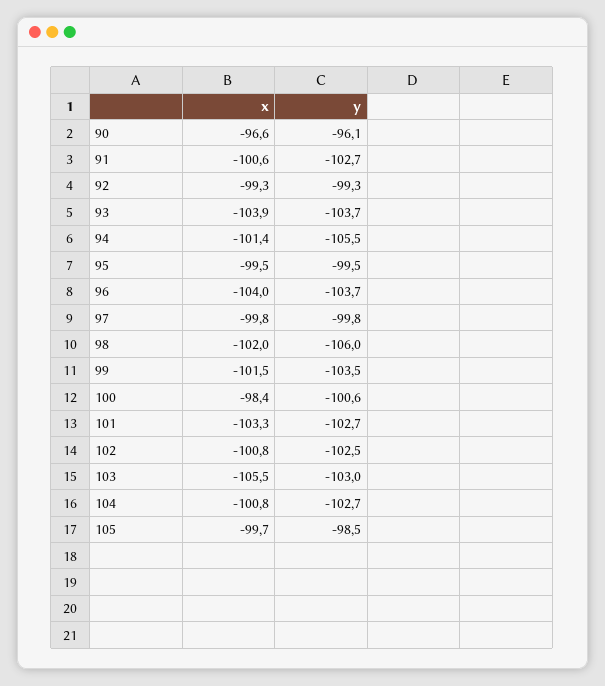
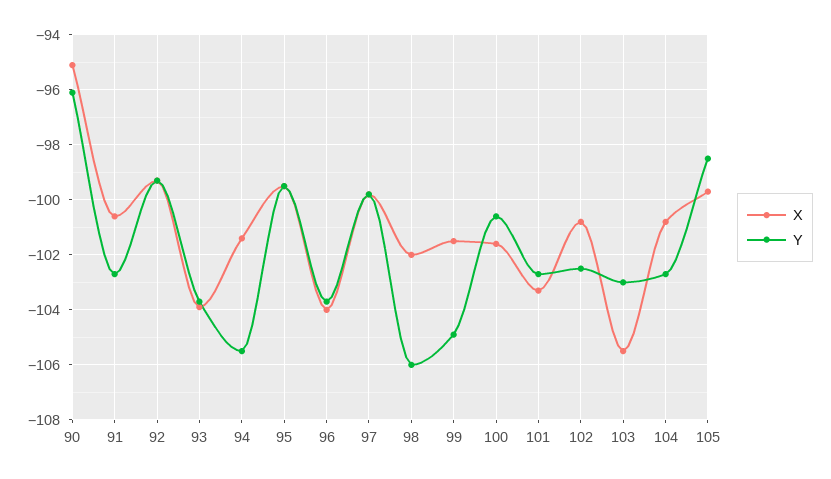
  {
    "x": {
-     "90": -96.6,
+     "90": -95,
      "91": -100.6,
      "92": -99.3,
      "93": -103.9,
      "94": -101.4,
      "95": -99.5,
      "96": -104,
      "97": -99.8,
      "98": -102,
      "99": -101.5,
-     "100": -98.4,
+     "100": -101.5,
      "101": -103.3,
      "102": -100.8,
      "103": -105.5,
      "104": -100.8,
      "105": -99.7
    },
    "y": {
      "90": -96.1,
      "91": -102.7,
      "92": -99.3,
      "93": -103.7,
      "94": -105.5,
      "95": -99.5,
      "96": -103.7,
      "97": -99.8,
      "98": -106,
-     "99": -103.5,
+     "99": -105,
      "100": -100.6,
      "101": -102.7,
      "102": -102.5,
      "103": -103,
      "104": -102.7,
      "105": -98.5
    }
  }

